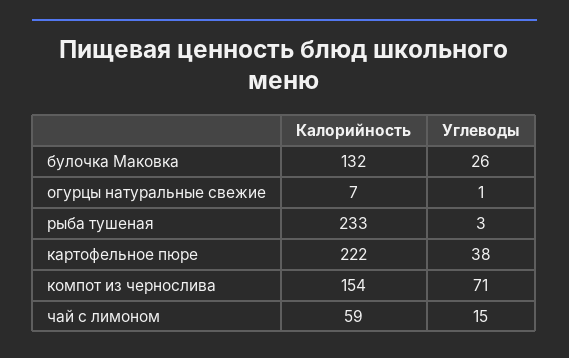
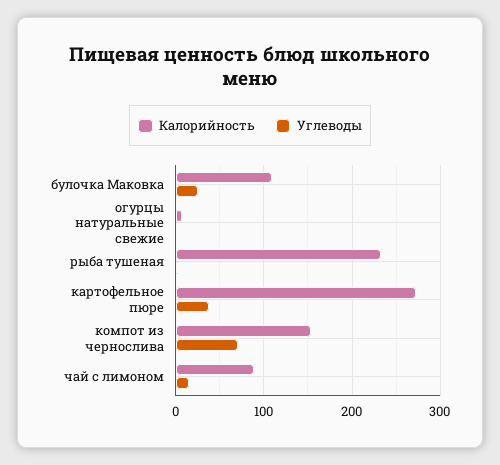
  {
    "Калорийность": {
-     "булочка Маковка": 132,
+     "булочка Маковка": 110,
      "огурцы натуральные свежие": 7,
      "рыба тушеная": 233,
-     "картофельное пюре": 222,
+     "картофельное пюре": 270,
      "компот из чернослива": 154,
-     "чай с лимоном": 59
+     "чай с лимоном": 90
    },
    "Углеводы": {
      "булочка Маковка": 26,
      "огурцы натуральные свежие": 1,
      "рыба тушеная": 3,
      "картофельное пюре": 38,
      "компот из чернослива": 71,
      "чай с лимоном": 15
    }
  }

